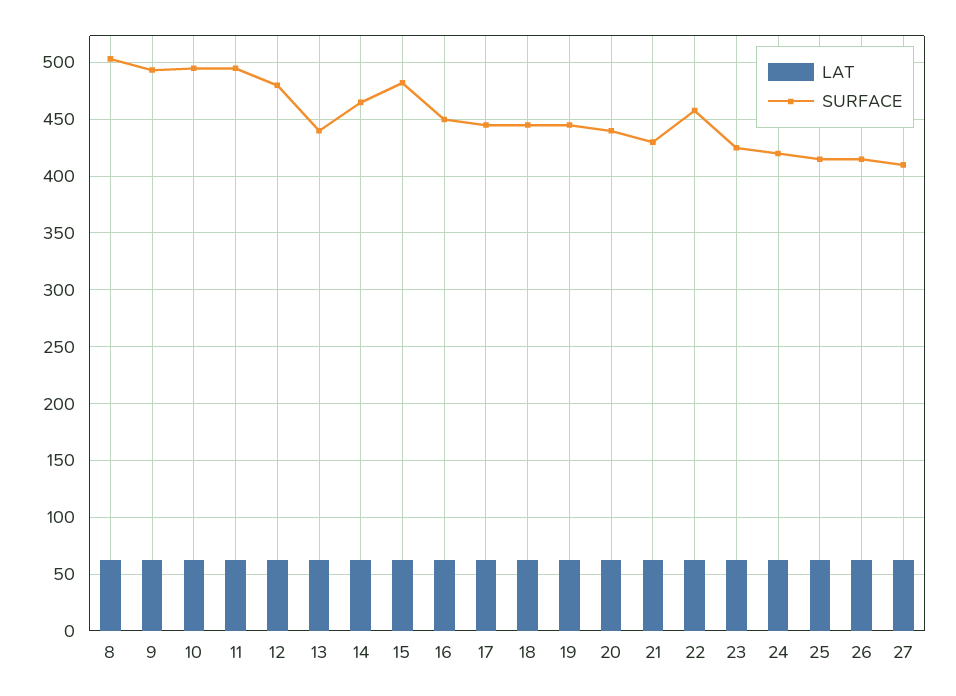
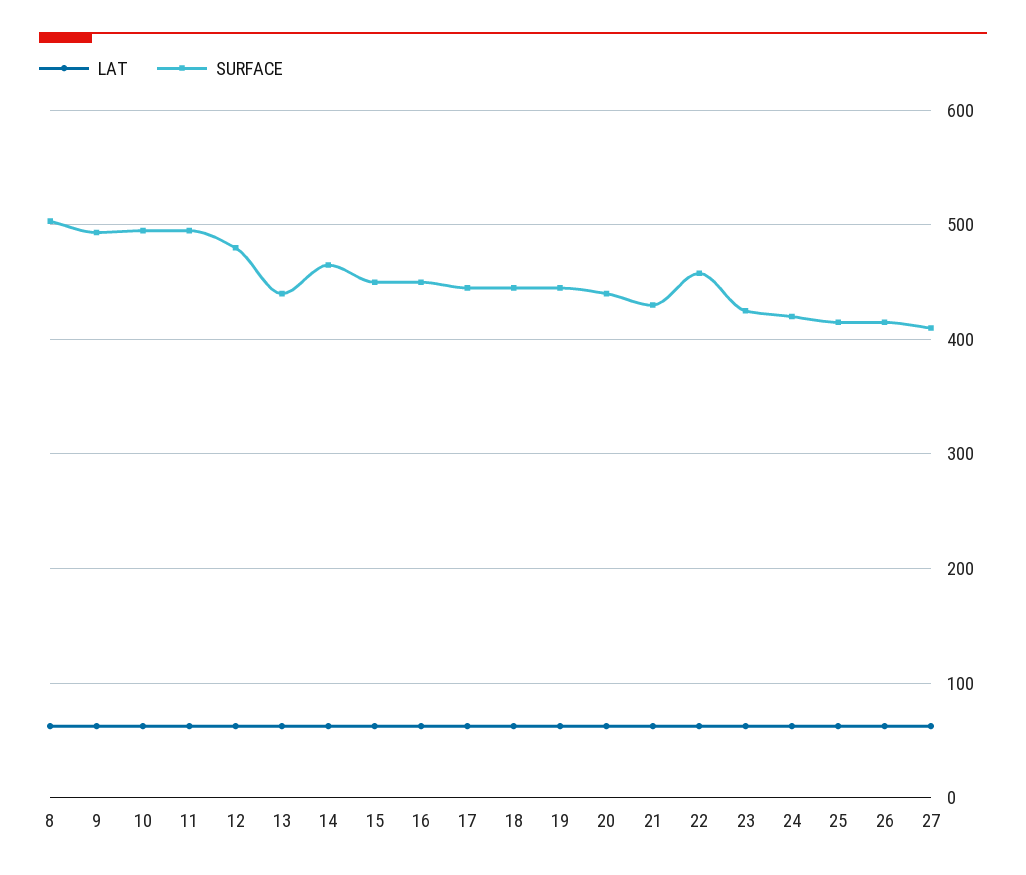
  {
    "LAT": {
      "8": 60,
      "9": 60,
      "10": 60,
      "11": 60,
      "12": 60,
      "13": 60,
      "14": 60,
      "15": 60,
      "16": 60,
      "17": 60,
      "18": 60,
      "19": 60,
      "20": 60,
      "21": 60,
      "22": 60,
      "23": 60,
      "24": 60,
      "25": 60,
      "26": 60,
      "27": 60
    },
    "SURFACE": {
      "8": 500,
      "9": 490,
      "10": 490,
      "11": 490,
      "12": 480,
      "13": 440,
      "14": 460,
-     "15": 480,
+     "15": 450,
      "16": 450,
      "17": 440,
      "18": 440,
      "19": 440,
      "20": 440,
      "21": 430,
      "22": 460,
      "23": 420,
      "24": 420,
      "25": 410,
      "26": 410,
      "27": 410
    }
  }

